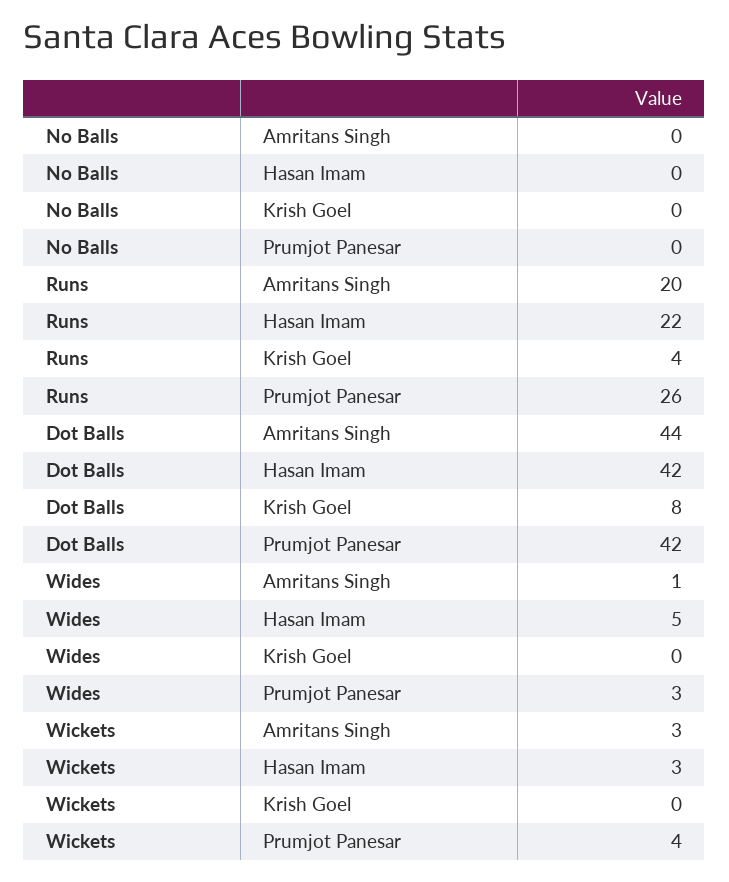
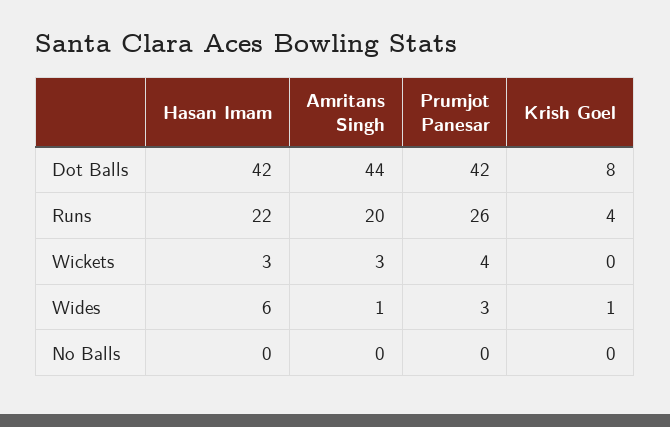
  {
    "No Balls": {
      "Amritans Singh": 0,
      "Hasan Imam": 0,
      "Krish Goel": 0,
      "Prumjot Panesar": 0
    },
    "Runs": {
      "Amritans Singh": 20,
      "Hasan Imam": 22,
      "Krish Goel": 4,
      "Prumjot Panesar": 26
    },
    "Dot Balls": {
      "Amritans Singh": 44,
      "Hasan Imam": 42,
      "Krish Goel": 8,
      "Prumjot Panesar": 42
    },
    "Wides": {
      "Amritans Singh": 1,
-     "Hasan Imam": 5,
+     "Hasan Imam": 6,
-     "Krish Goel": 0,
+     "Krish Goel": 1,
      "Prumjot Panesar": 3
    },
    "Wickets": {
      "Amritans Singh": 3,
      "Hasan Imam": 3,
      "Krish Goel": 0,
      "Prumjot Panesar": 4
    }
  }

